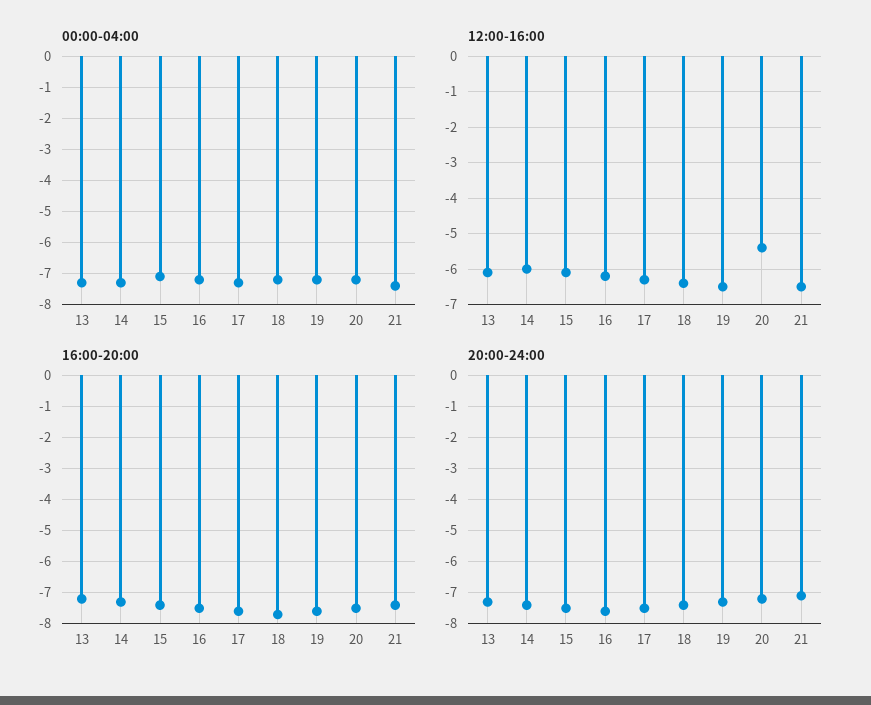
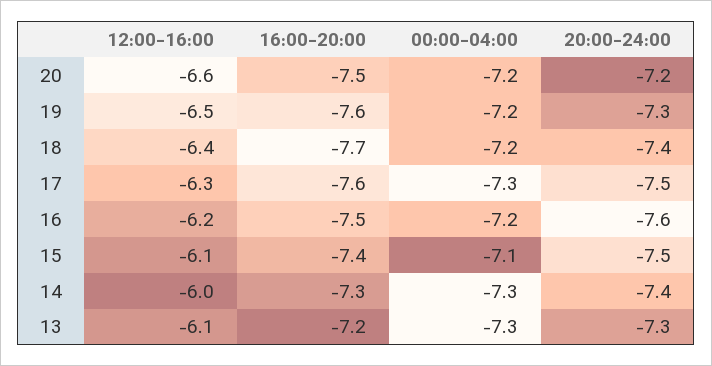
  {
    "00:00-04:00": {
      "13": -7.3,
      "14": -7.3,
      "15": -7.1,
      "16": -7.2,
      "17": -7.3,
      "18": -7.2,
      "19": -7.2,
-     "20": -7.2,
+     "20": -7.2
-     "21": -7.5
    },
    "12:00-16:00": {
      "13": -6.1,
      "14": -6,
      "15": -6.1,
      "16": -6.2,
      "17": -6.3,
      "18": -6.4,
      "19": -6.5,
-     "20": -5.5,
+     "20": -6.6
-     "21": -6.5
    },
    "16:00-20:00": {
      "13": -7.2,
      "14": -7.3,
      "15": -7.4,
      "16": -7.5,
      "17": -7.6,
      "18": -7.7,
      "19": -7.6,
-     "20": -7.5,
+     "20": -7.5
-     "21": -7.5
    },
    "20:00-24:00": {
      "13": -7.3,
      "14": -7.4,
      "15": -7.5,
      "16": -7.6,
      "17": -7.5,
      "18": -7.4,
      "19": -7.3,
-     "20": -7.2,
+     "20": -7.2
-     "21": -7
    }
  }

